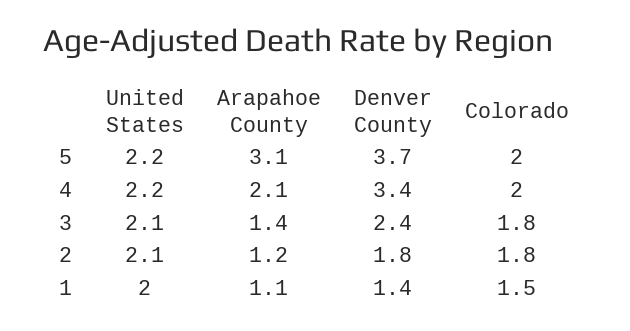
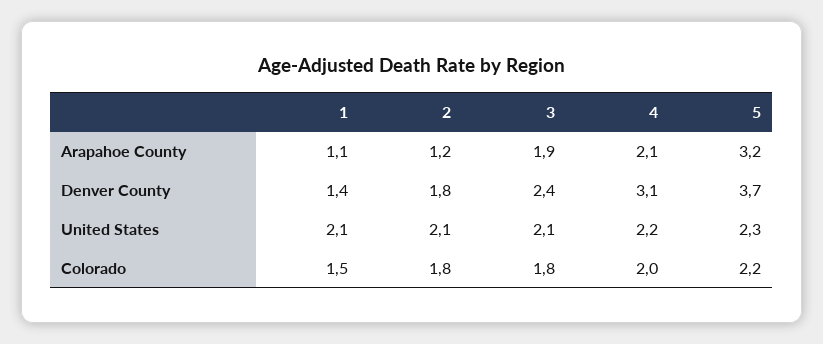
  {
    "United States": {
-     "5": 2.2,
+     "5": 2.3,
      "4": 2.2,
      "3": 2.1,
      "2": 2.1,
-     "1": 2
+     "1": 2.1
    },
    "Arapahoe County": {
-     "5": 3.1,
+     "5": 3.2,
      "4": 2.1,
-     "3": 1.4,
+     "3": 1.9,
      "2": 1.2,
      "1": 1.1
    },
    "Denver County": {
      "5": 3.7,
-     "4": 3.4,
+     "4": 3.1,
      "3": 2.4,
      "2": 1.8,
      "1": 1.4
    },
    "Colorado": {
-     "5": 2,
+     "5": 2.2,
      "4": 2,
      "3": 1.8,
      "2": 1.8,
      "1": 1.5
    }
  }

